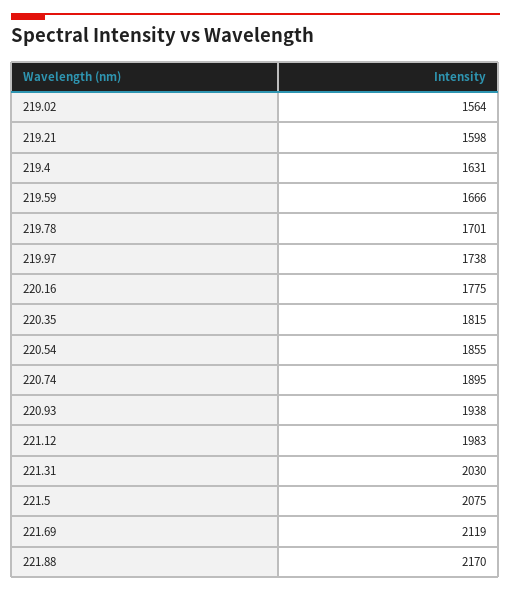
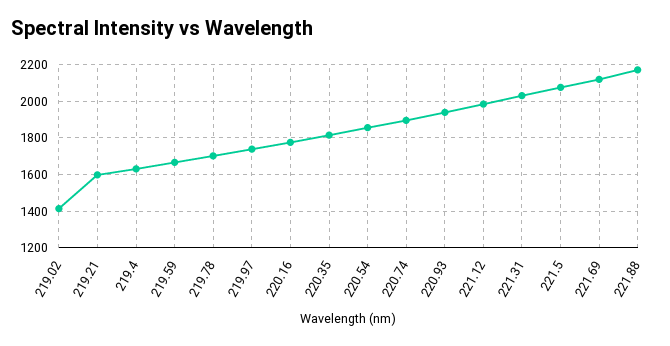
  {
-   "219.02": 1564,
+   "219.02": 1400,
    "219.21": 1598,
    "219.4": 1631,
    "219.59": 1666,
    "219.78": 1701,
    "219.97": 1738,
    "220.16": 1775,
    "220.35": 1815,
    "220.54": 1855,
    "220.74": 1895,
    "220.93": 1938,
    "221.12": 1983,
    "221.31": 2030,
    "221.5": 2075,
    "221.69": 2119,
    "221.88": 2170
  }

